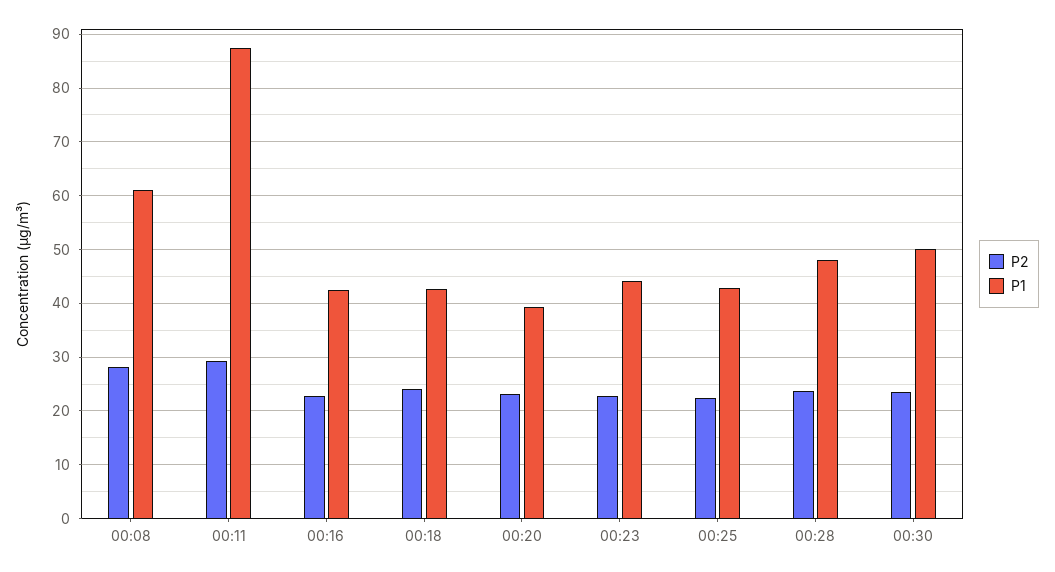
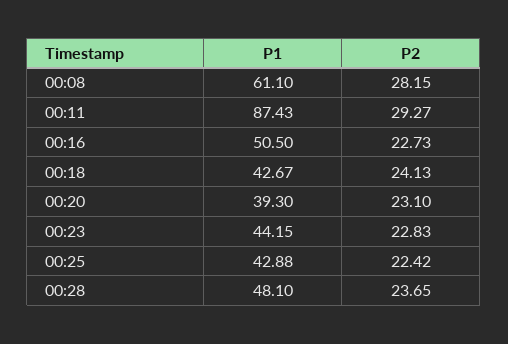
  {
    "P2": {
      "00:08": 28.15,
      "00:11": 29.27,
      "00:16": 22.73,
      "00:18": 24.13,
      "00:20": 23.1,
      "00:23": 22.83,
      "00:25": 22.42,
-     "00:28": 23.65,
+     "00:28": 23.65
-     "00:30": 24
    },
    "P1": {
      "00:08": 61.1,
      "00:11": 87.43,
-     "00:16": 42,
+     "00:16": 50.5,
      "00:18": 42.67,
      "00:20": 39.3,
      "00:23": 44.15,
      "00:25": 42.88,
-     "00:28": 48.1,
+     "00:28": 48.1
-     "00:30": 50
    }
  }

